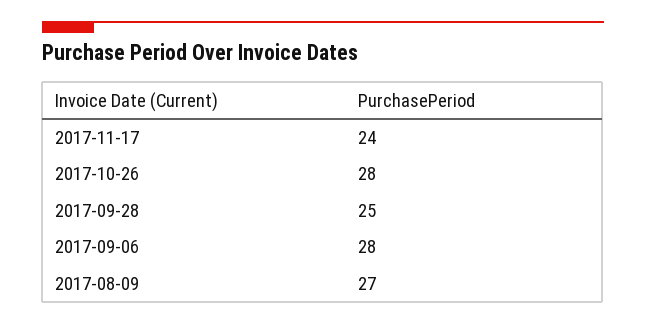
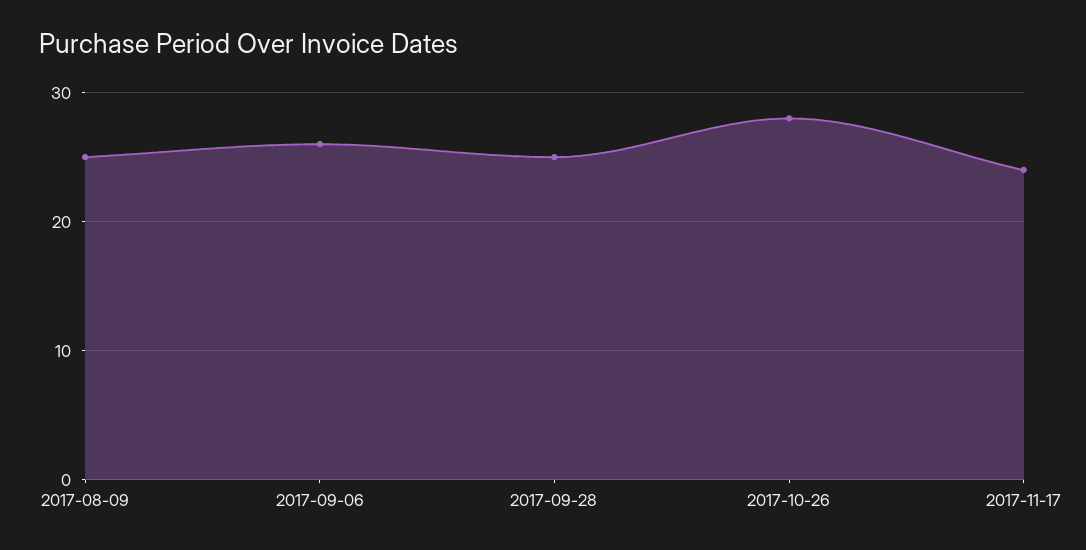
  {
    "2017-11-17": 24,
    "2017-10-26": 28,
    "2017-09-28": 25,
-   "2017-09-06": 28,
+   "2017-09-06": 26,
-   "2017-08-09": 27
+   "2017-08-09": 25
  }

